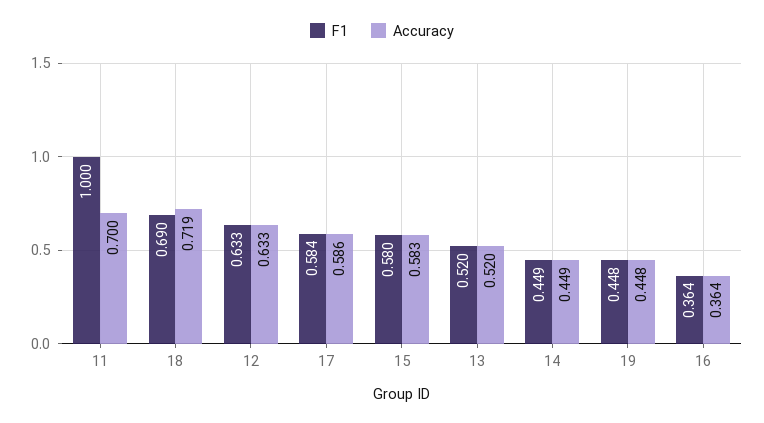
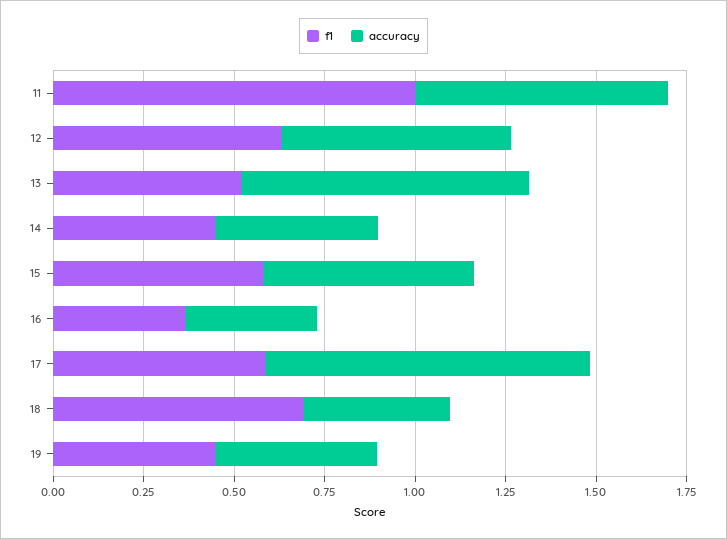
  {
    "F1": {
      "11": 1,
      "18": 0.69,
      "12": 0.633,
      "17": 0.584,
      "15": 0.58,
      "13": 0.52,
      "14": 0.449,
      "19": 0.448,
      "16": 0.364
    },
    "Accuracy": {
      "11": 0.7,
-     "18": 0.719,
+     "18": 0.4,
      "12": 0.633,
-     "17": 0.586,
+     "17": 0.9,
      "15": 0.583,
-     "13": 0.52,
+     "13": 0.8,
      "14": 0.449,
      "19": 0.448,
      "16": 0.364
    }
  }

